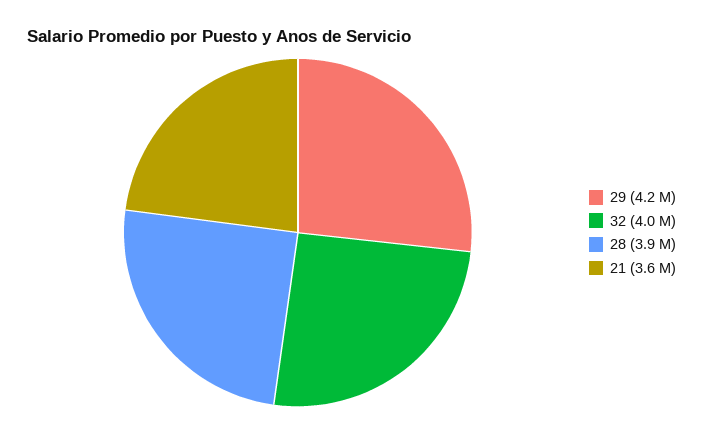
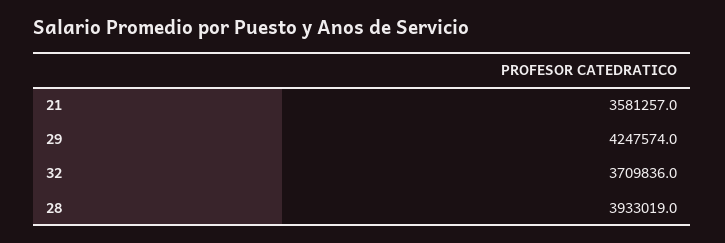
  {
    "29": 4247574,
-   "32": 4000000,
+   "32": 3709836,
    "28": 3933019,
    "21": 3581257
  }

